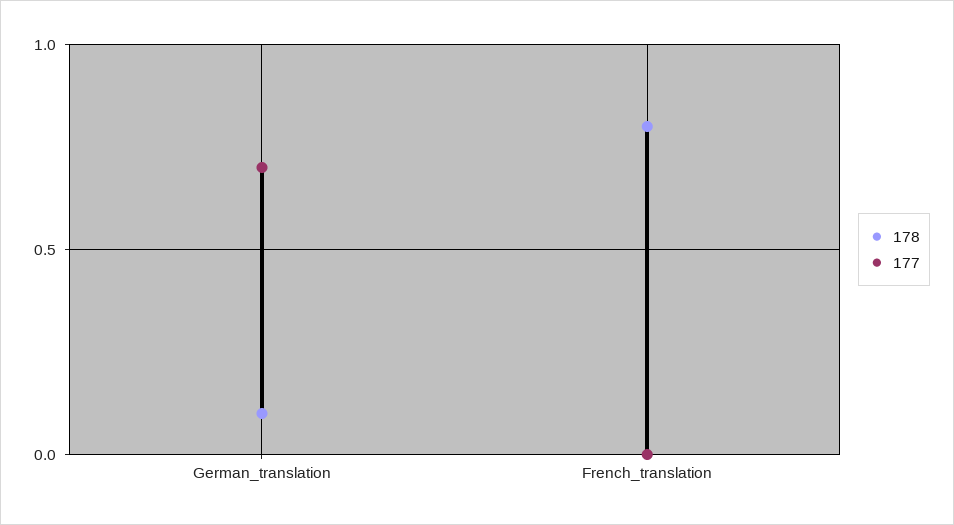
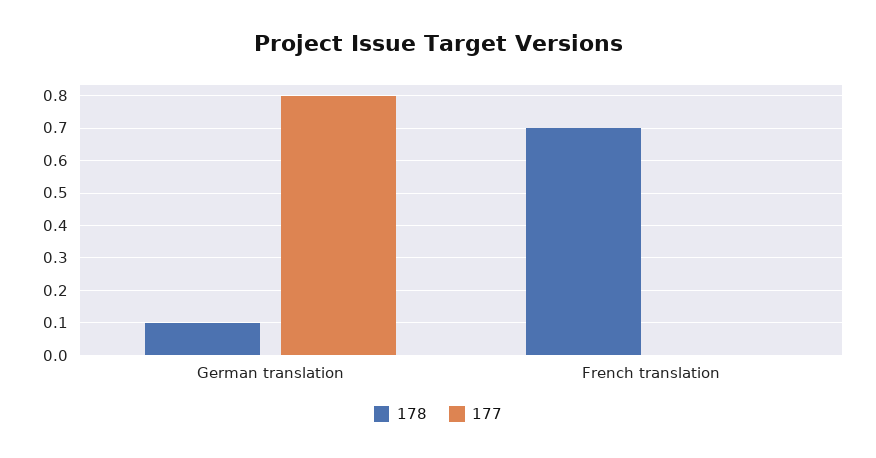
  {
    "178": {
      "German_translation": 0.1,
-     "French_translation": 0.8
+     "French_translation": 0.7
    },
    "177": {
-     "German_translation": 0.7,
+     "German_translation": 0.8,
      "French_translation": 0
    }
  }

